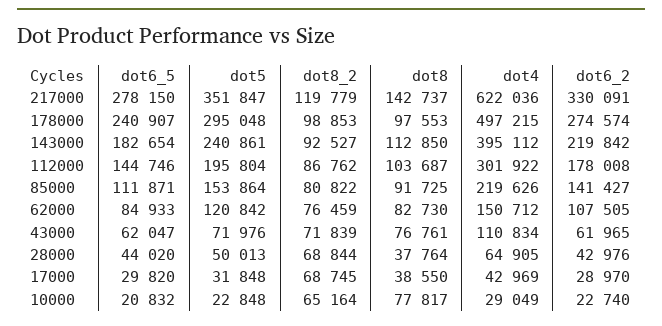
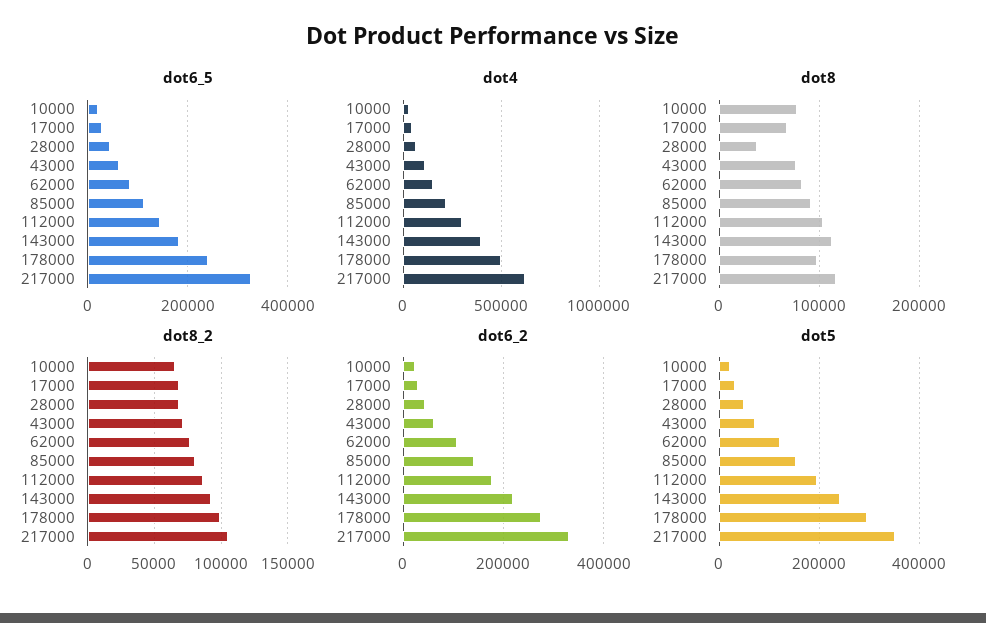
  {
    "dot6_5": {
-     "217000": 278150,
+     "217000": 320000,
      "178000": 240907,
      "143000": 182654,
      "112000": 144746,
      "85000": 111871,
      "62000": 84933,
      "43000": 62047,
      "28000": 44020,
      "17000": 29820,
      "10000": 20832
    },
    "dot5": {
      "217000": 351847,
      "178000": 295048,
      "143000": 240861,
      "112000": 195804,
      "85000": 153864,
      "62000": 120842,
      "43000": 71976,
      "28000": 50013,
      "17000": 31848,
      "10000": 22848
    },
    "dot8_2": {
-     "217000": 119779,
+     "217000": 105000,
      "178000": 98853,
      "143000": 92527,
      "112000": 86762,
      "85000": 80822,
      "62000": 76459,
      "43000": 71839,
      "28000": 68844,
      "17000": 68745,
      "10000": 65164
    },
    "dot8": {
-     "217000": 142737,
+     "217000": 120000,
      "178000": 97553,
      "143000": 112850,
      "112000": 103687,
      "85000": 91725,
      "62000": 82730,
      "43000": 76761,
      "28000": 37764,
-     "17000": 38550,
+     "17000": 70000,
      "10000": 77817
    },
    "dot4": {
      "217000": 622036,
      "178000": 497215,
      "143000": 395112,
      "112000": 301922,
      "85000": 219626,
      "62000": 150712,
      "43000": 110834,
      "28000": 64905,
      "17000": 42969,
      "10000": 29049
    },
    "dot6_2": {
      "217000": 330091,
      "178000": 274574,
      "143000": 219842,
      "112000": 178008,
      "85000": 141427,
      "62000": 107505,
      "43000": 61965,
      "28000": 42976,
      "17000": 28970,
      "10000": 22740
    }
  }

